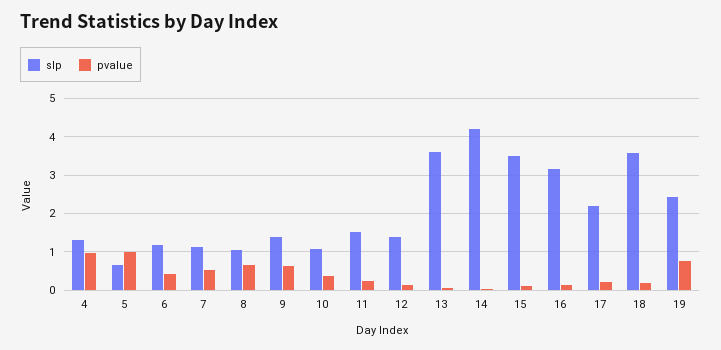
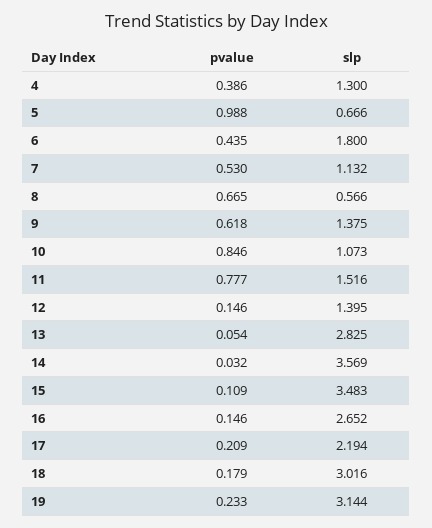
  {
    "slp": {
      "4": 1.3,
      "5": 0.666,
-     "6": 1.2,
+     "6": 1.8,
      "7": 1.132,
-     "8": 1,
+     "8": 0.566,
      "9": 1.375,
      "10": 1.073,
      "11": 1.516,
      "12": 1.395,
-     "13": 3.6,
+     "13": 2.825,
-     "14": 4.2,
+     "14": 3.569,
      "15": 3.483,
-     "16": 3.2,
+     "16": 2.652,
      "17": 2.194,
-     "18": 3.6,
+     "18": 3.016,
-     "19": 2.4
+     "19": 3.144
    },
    "pvalue": {
-     "4": 1,
+     "4": 0.386,
      "5": 0.988,
      "6": 0.435,
      "7": 0.53,
      "8": 0.665,
      "9": 0.618,
-     "10": 0.4,
+     "10": 0.846,
-     "11": 0.2,
+     "11": 0.777,
      "12": 0.146,
      "13": 0.054,
      "14": 0.032,
      "15": 0.109,
      "16": 0.146,
      "17": 0.209,
      "18": 0.179,
-     "19": 0.8
+     "19": 0.233
    }
  }

